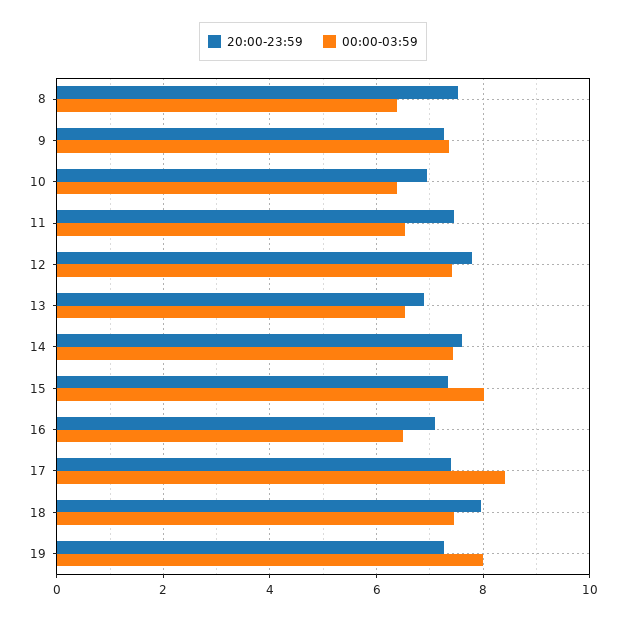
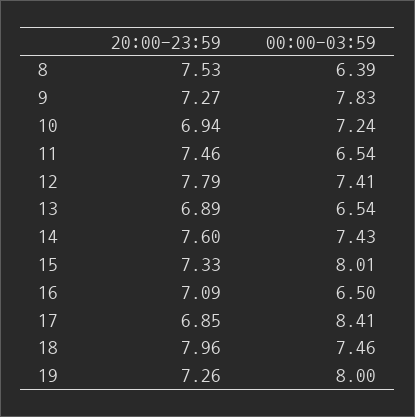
  {
    "20:00-23:59": {
      "8": 7.53,
      "9": 7.27,
      "10": 6.94,
      "11": 7.46,
      "12": 7.79,
      "13": 6.89,
      "14": 7.6,
      "15": 7.33,
      "16": 7.09,
-     "17": 7.4,
+     "17": 6.85,
      "18": 7.96,
      "19": 7.26
    },
    "00:00-03:59": {
      "8": 6.39,
-     "9": 7.4,
+     "9": 7.83,
-     "10": 6.4,
+     "10": 7.24,
      "11": 6.54,
      "12": 7.41,
      "13": 6.54,
      "14": 7.43,
      "15": 8.01,
      "16": 6.5,
      "17": 8.41,
      "18": 7.46,
      "19": 8
    }
  }

